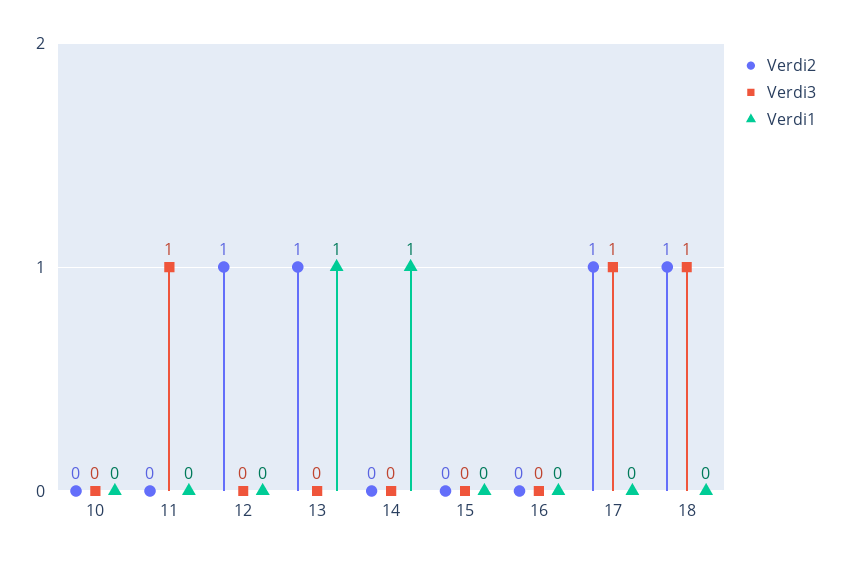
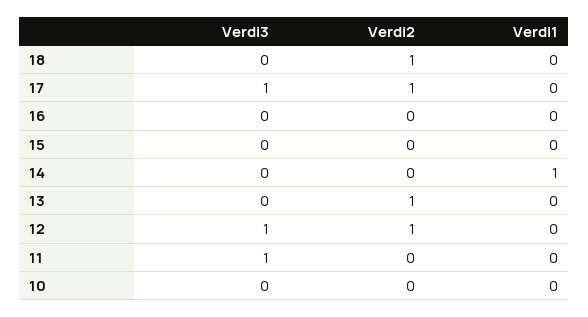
  {
    "Verdi2": {
      "10": 0,
      "11": 0,
      "12": 1,
      "13": 1,
      "14": 0,
      "15": 0,
      "16": 0,
      "17": 1,
      "18": 1
    },
    "Verdi3": {
      "10": 0,
      "11": 1,
-     "12": 0,
+     "12": 1,
      "13": 0,
      "14": 0,
      "15": 0,
      "16": 0,
      "17": 1,
-     "18": 1
+     "18": 0
    },
    "Verdi1": {
      "10": 0,
      "11": 0,
      "12": 0,
-     "13": 1,
+     "13": 0,
      "14": 1,
      "15": 0,
      "16": 0,
      "17": 0,
      "18": 0
    }
  }

